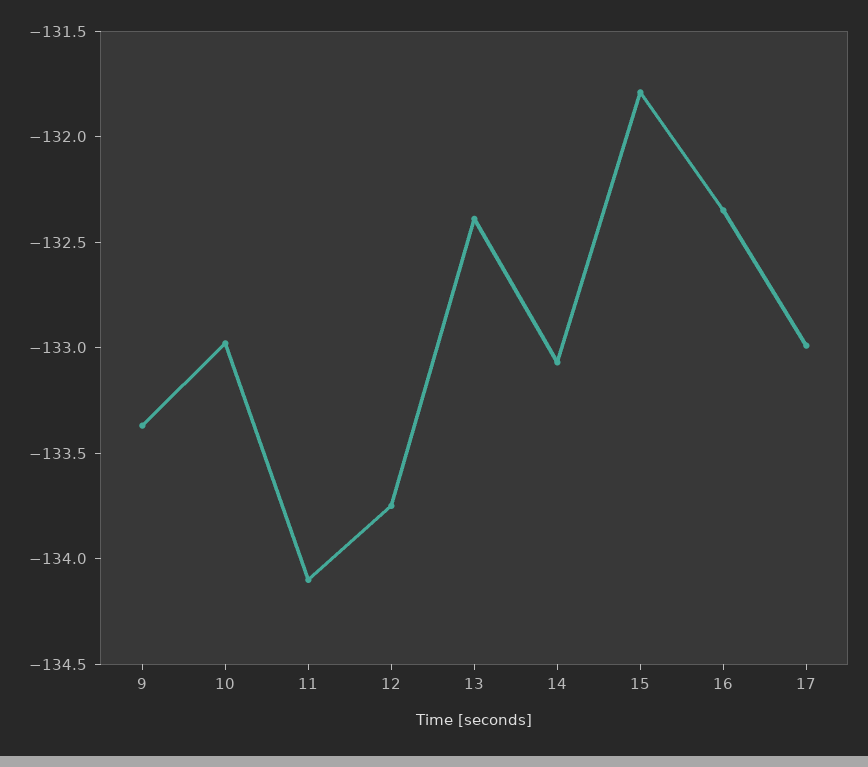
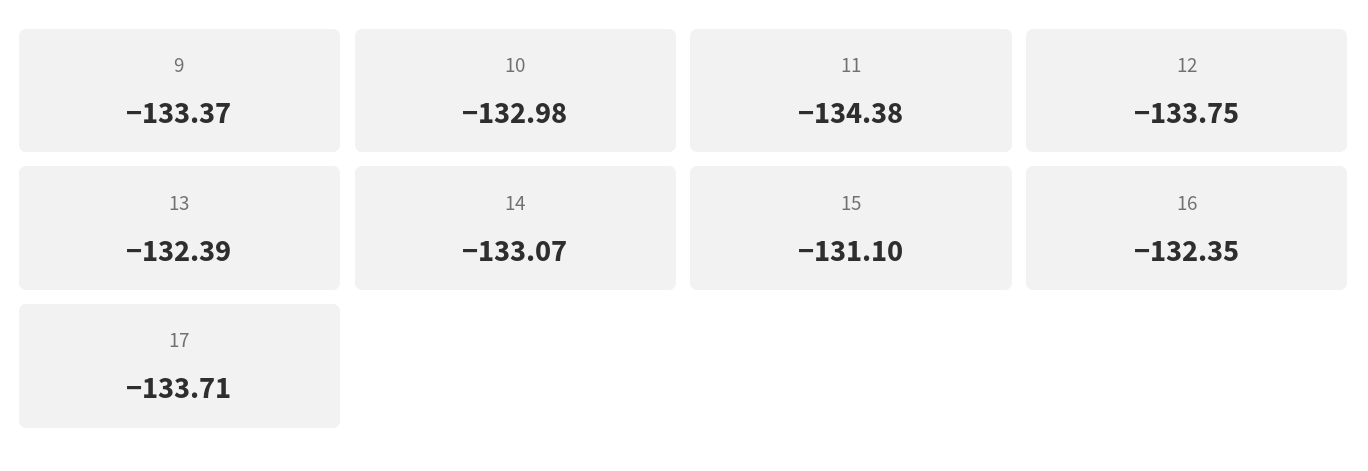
  {
    "9": -133.37,
    "10": -132.98,
-   "11": -134.1,
+   "11": -134.38,
    "12": -133.75,
    "13": -132.39,
    "14": -133.07,
-   "15": -131.8,
+   "15": -131.1,
    "16": -132.35,
-   "17": -133
+   "17": -133.71
  }

